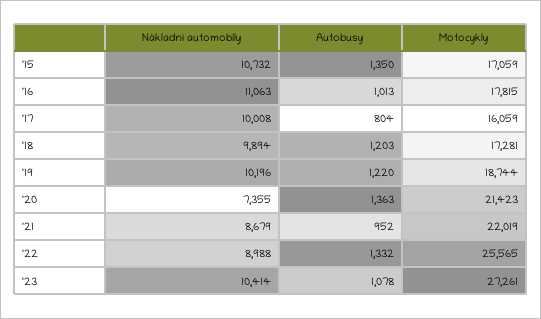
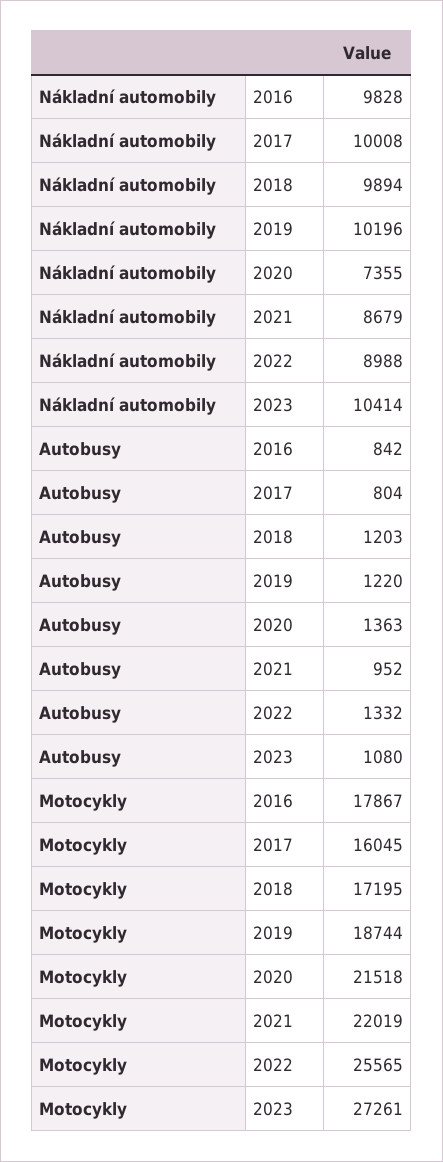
  {
    "Nákladní automobily": {
-     "'15": 10732,
-     "'16": 11063,
+     "'16": 9828,
      "'17": 10008,
      "'18": 9894,
      "'19": 10196,
      "'20": 7355,
      "'21": 8679,
      "'22": 8988,
      "'23": 10414
    },
    "Autobusy": {
-     "'15": 1350,
-     "'16": 1013,
+     "'16": 842,
      "'17": 804,
      "'18": 1203,
      "'19": 1220,
      "'20": 1363,
      "'21": 952,
      "'22": 1332,
-     "'23": 1078
+     "'23": 1080
    },
    "Motocykly": {
-     "'15": 17059,
-     "'16": 17815,
+     "'16": 17867,
-     "'17": 16059,
+     "'17": 16045,
-     "'18": 17281,
+     "'18": 17195,
      "'19": 18744,
-     "'20": 21423,
+     "'20": 21518,
      "'21": 22019,
      "'22": 25565,
      "'23": 27261
    }
  }

